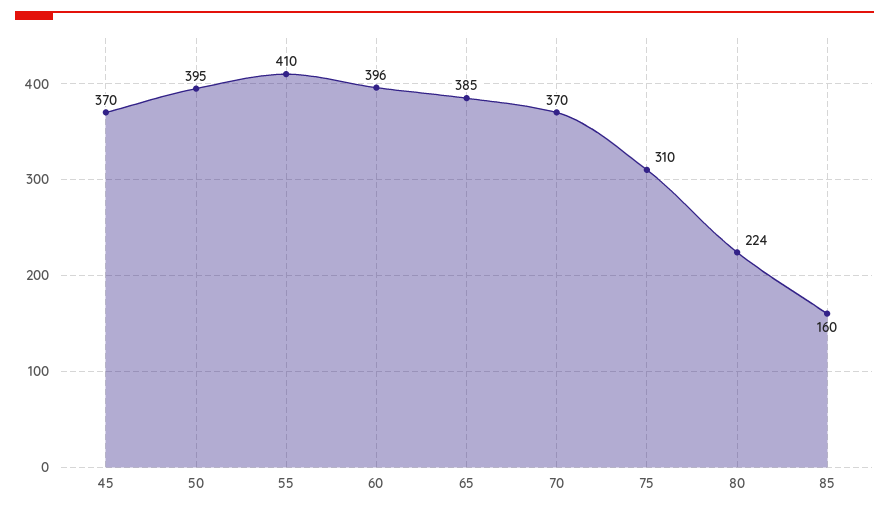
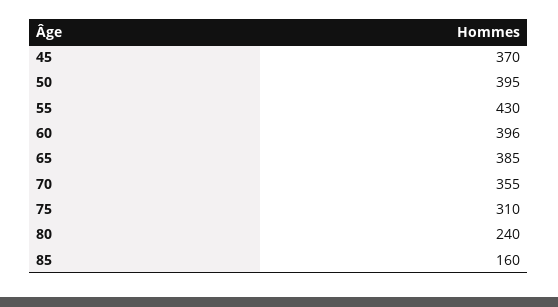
  {
    "45": 370,
    "50": 395,
-   "55": 410,
+   "55": 430,
    "60": 396,
    "65": 385,
-   "70": 370,
+   "70": 355,
    "75": 310,
-   "80": 224,
+   "80": 240,
    "85": 160
  }

